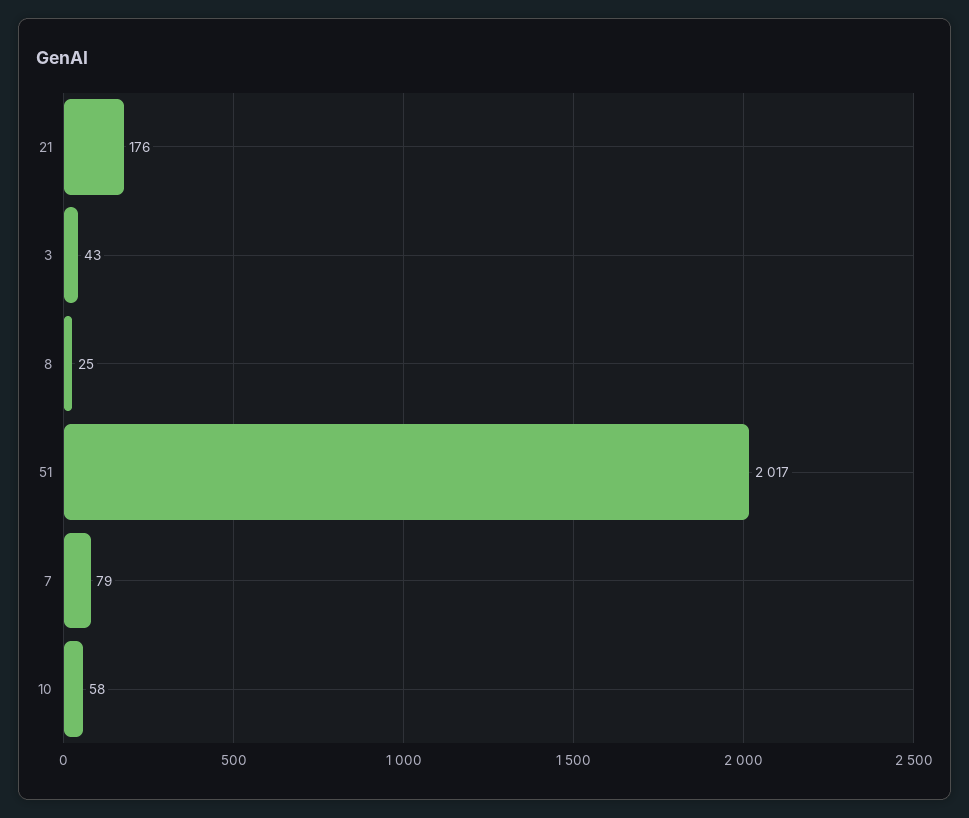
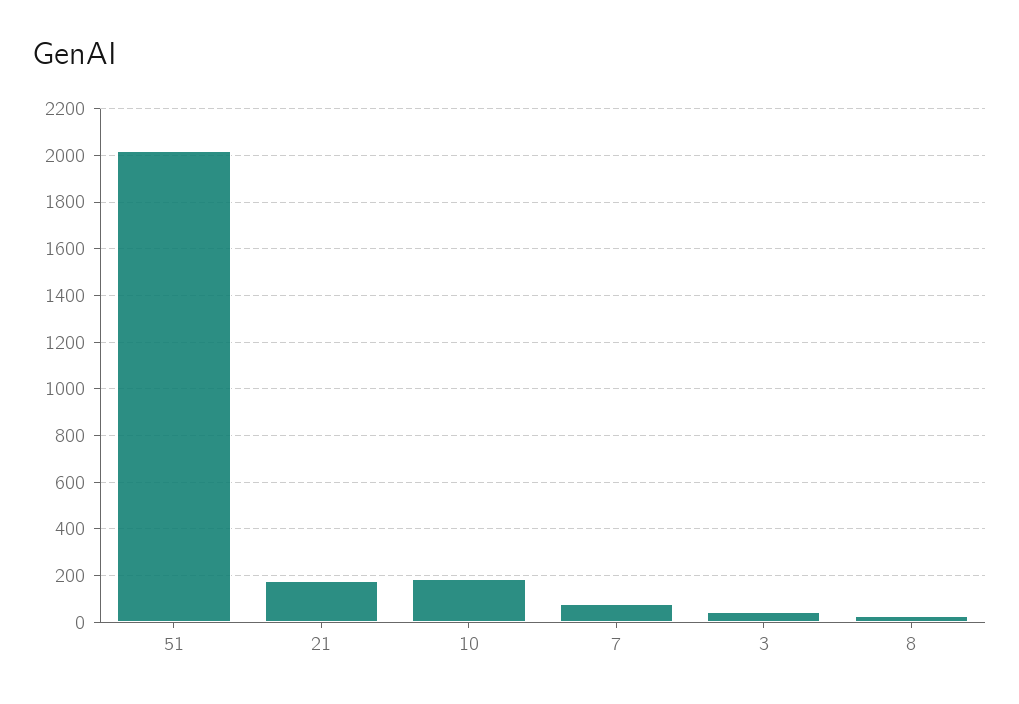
  {
    "21": 176,
    "3": 43,
    "8": 25,
    "51": 2017,
    "7": 79,
-   "10": 58
+   "10": 200
  }

